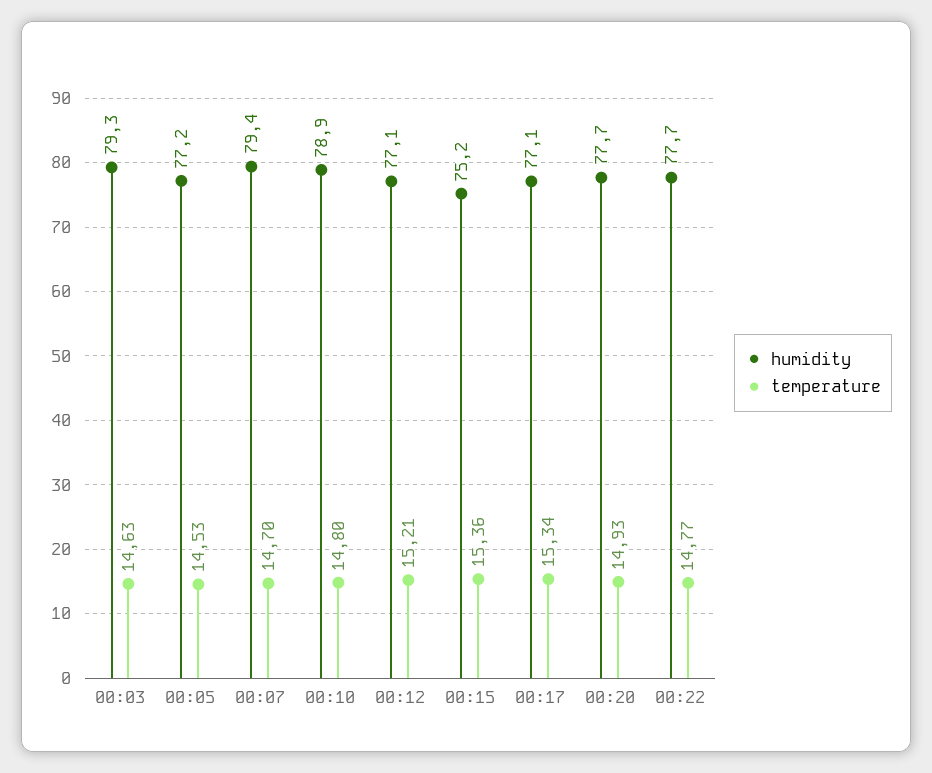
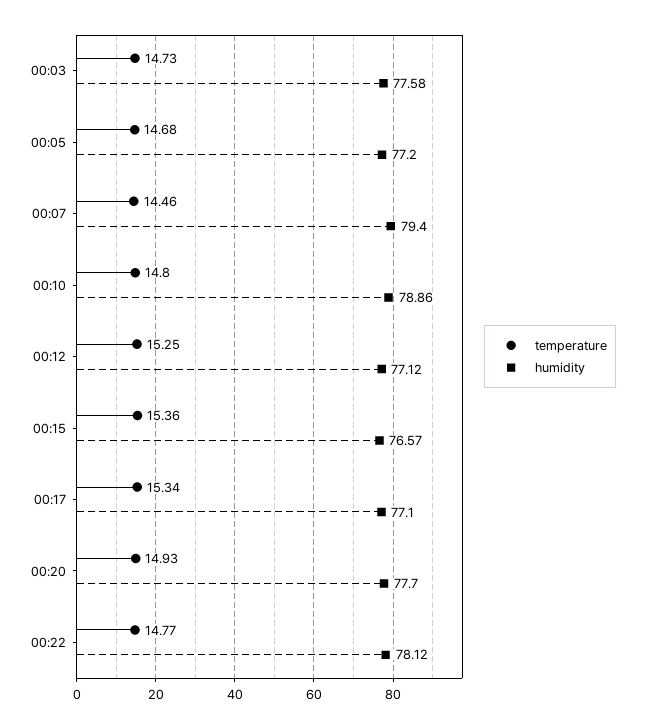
  {
    "humidity": {
-     "00:03": 79.3,
+     "00:03": 77.58,
      "00:05": 77.2,
      "00:07": 79.4,
      "00:10": 78.86,
      "00:12": 77.12,
-     "00:15": 75.2,
+     "00:15": 76.57,
      "00:17": 77.1,
      "00:20": 77.7,
-     "00:22": 77.7
+     "00:22": 78.12
    },
    "temperature": {
-     "00:03": 14.63,
+     "00:03": 14.73,
-     "00:05": 14.53,
+     "00:05": 14.68,
-     "00:07": 14.7,
+     "00:07": 14.46,
      "00:10": 14.8,
-     "00:12": 15.21,
+     "00:12": 15.25,
      "00:15": 15.36,
      "00:17": 15.34,
      "00:20": 14.93,
      "00:22": 14.77
    }
  }

